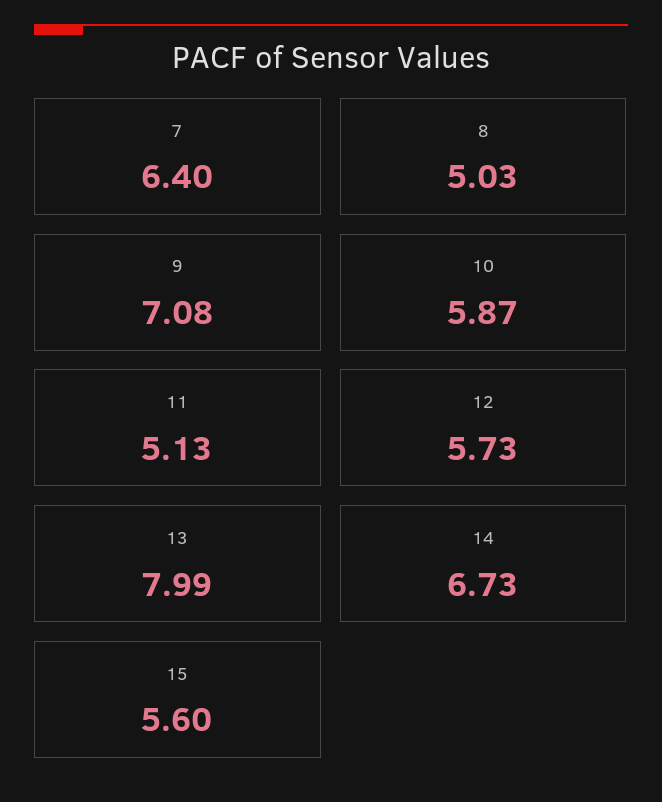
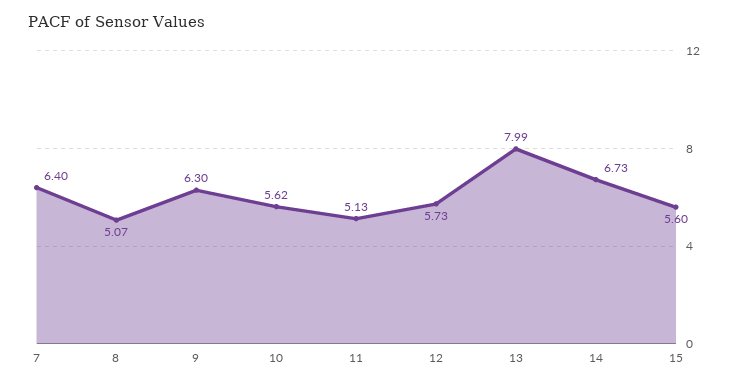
  {
    "7": 6.4,
-   "8": 5.03,
+   "8": 5.07,
-   "9": 7.08,
+   "9": 6.3,
-   "10": 5.87,
+   "10": 5.62,
    "11": 5.13,
    "12": 5.73,
    "13": 7.99,
    "14": 6.73,
    "15": 5.6
  }

